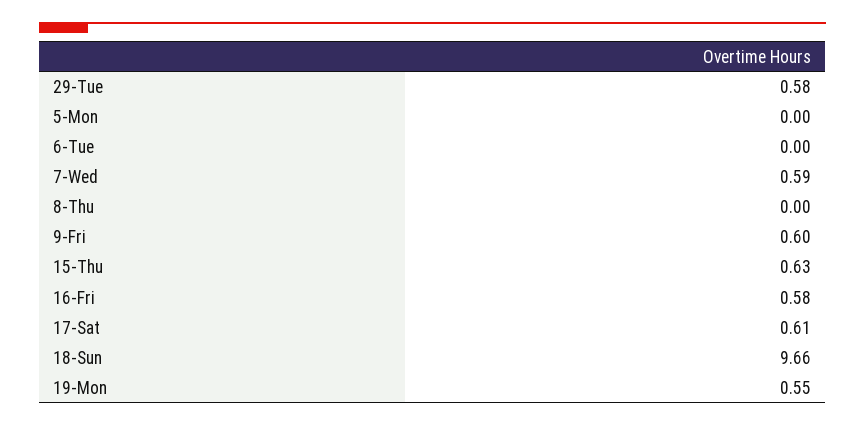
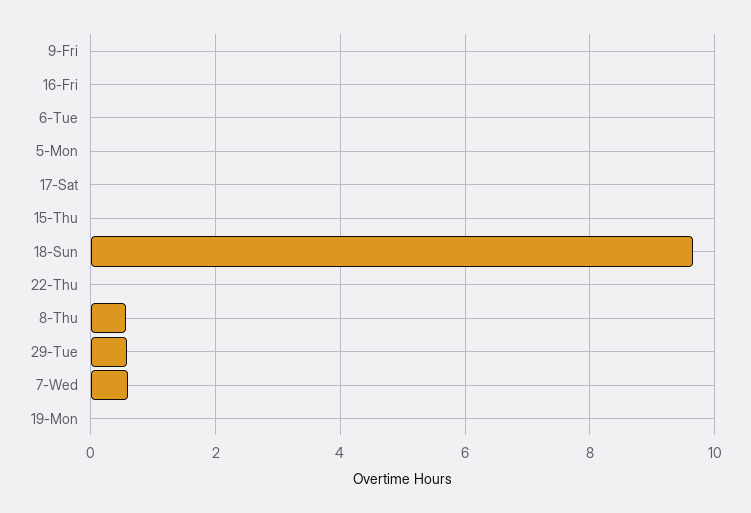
  {
    "29-Tue": 0.58,
    "5-Mon": 0,
    "6-Tue": 0,
    "7-Wed": 0.59,
-   "8-Thu": 0,
+   "8-Thu": 0.6,
-   "9-Fri": 0.6,
+   "9-Fri": 0,
-   "15-Thu": 0.63,
+   "15-Thu": 0,
-   "16-Fri": 0.58,
+   "16-Fri": 0,
-   "17-Sat": 0.61,
+   "17-Sat": 0,
    "18-Sun": 9.66,
-   "19-Mon": 0.55
+   "19-Mon": 0,
+   "22-Thu": 0
  }

